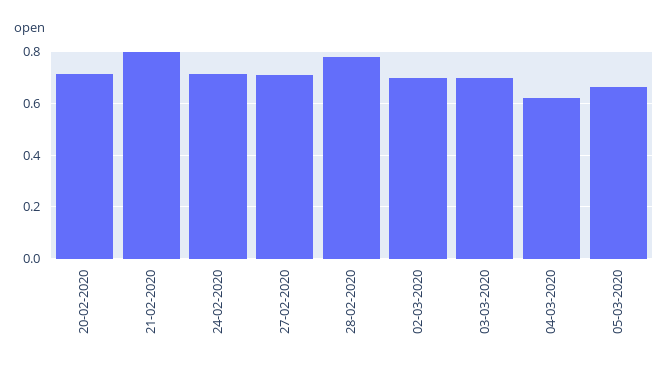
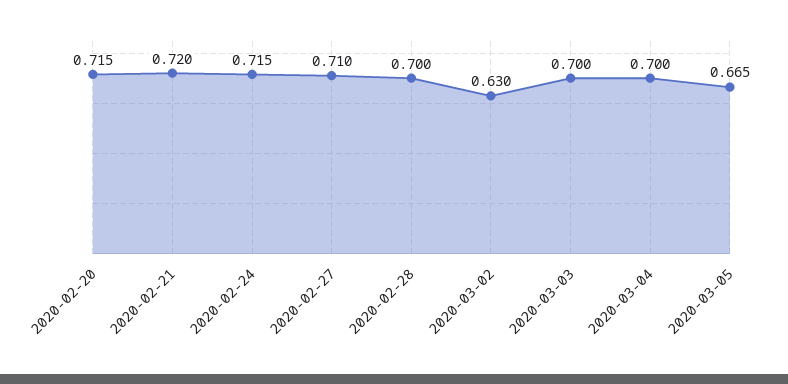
  {
    "20-02-2020": 0.715,
-   "21-02-2020": 0.8,
+   "21-02-2020": 0.72,
    "24-02-2020": 0.715,
    "27-02-2020": 0.71,
-   "28-02-2020": 0.775,
+   "28-02-2020": 0.7,
-   "02-03-2020": 0.7,
+   "02-03-2020": 0.63,
    "03-03-2020": 0.7,
-   "04-03-2020": 0.625,
+   "04-03-2020": 0.7,
    "05-03-2020": 0.665
  }

